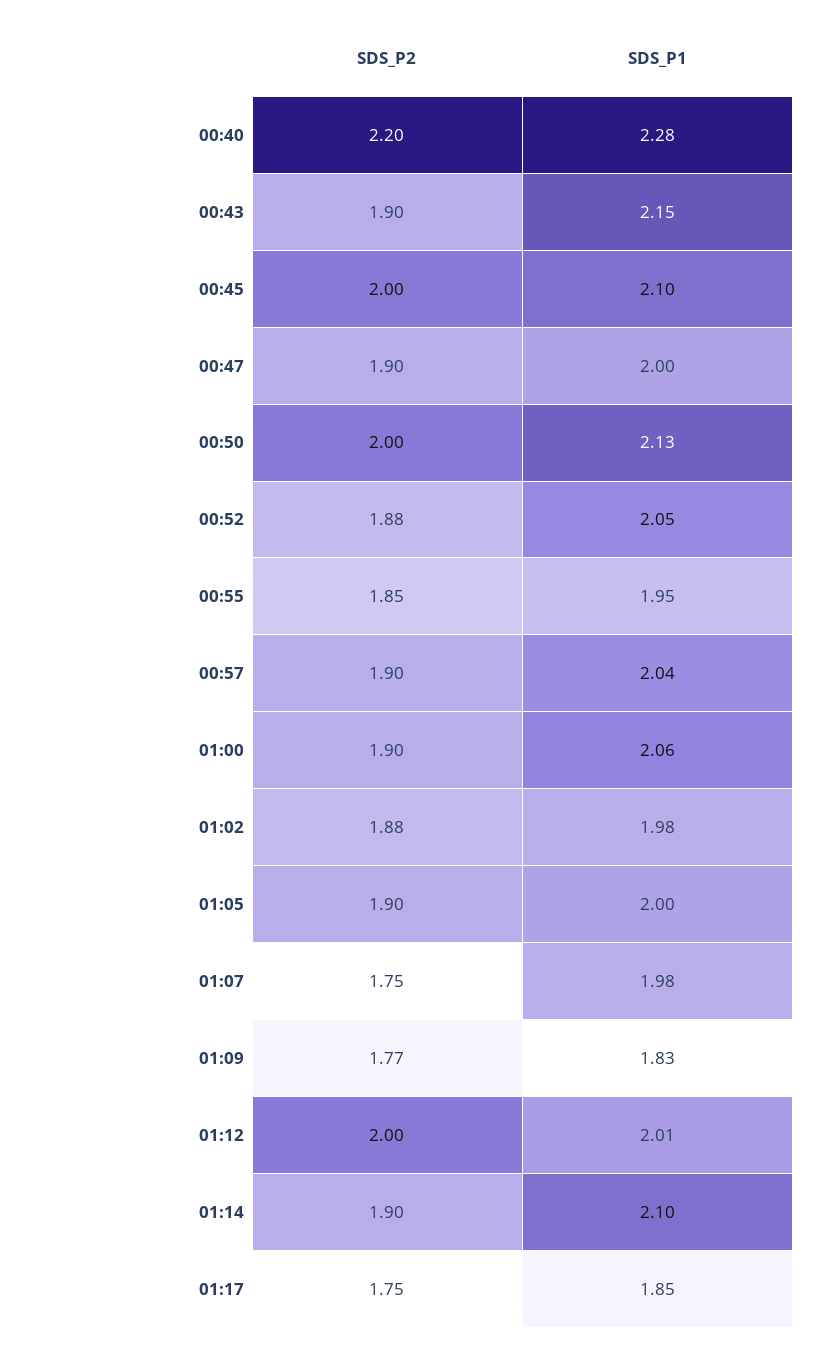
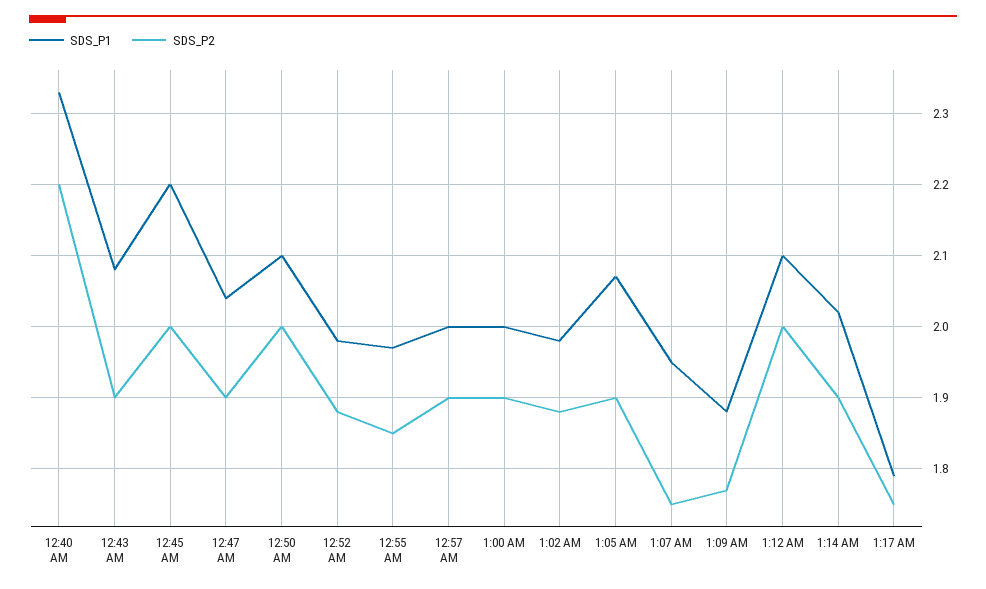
  {
    "SDS_P2": {
      "00:40": 2.2,
      "00:43": 1.9,
      "00:45": 2,
      "00:47": 1.9,
      "00:50": 2,
      "00:52": 1.88,
      "00:55": 1.85,
      "00:57": 1.9,
      "01:00": 1.9,
      "01:02": 1.88,
      "01:05": 1.9,
      "01:07": 1.75,
      "01:09": 1.77,
      "01:12": 2,
      "01:14": 1.9,
      "01:17": 1.75
    },
    "SDS_P1": {
-     "00:40": 2.28,
+     "00:40": 2.33,
-     "00:43": 2.15,
+     "00:43": 2.08,
-     "00:45": 2.1,
+     "00:45": 2.2,
-     "00:47": 2,
+     "00:47": 2.04,
-     "00:50": 2.13,
+     "00:50": 2.1,
-     "00:52": 2.05,
+     "00:52": 1.98,
-     "00:55": 1.95,
+     "00:55": 1.97,
-     "00:57": 2.04,
+     "00:57": 2,
-     "01:00": 2.06,
+     "01:00": 2,
      "01:02": 1.98,
-     "01:05": 2,
+     "01:05": 2.07,
-     "01:07": 1.98,
+     "01:07": 1.95,
-     "01:09": 1.83,
+     "01:09": 1.88,
-     "01:12": 2.01,
+     "01:12": 2.1,
-     "01:14": 2.1,
+     "01:14": 2.02,
-     "01:17": 1.85
+     "01:17": 1.79
    }
  }

